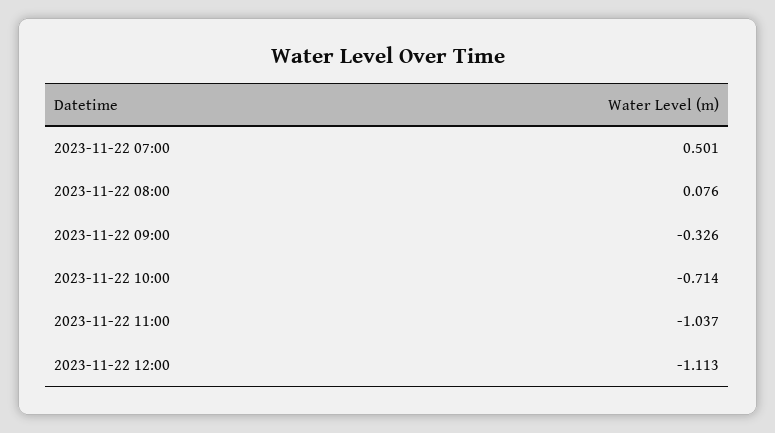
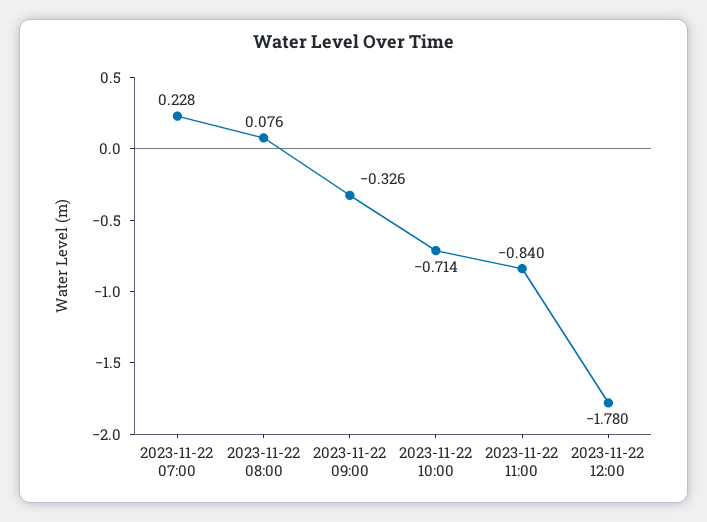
  {
-   "2023-11-22 07:00": 0.501,
+   "2023-11-22 07:00": 0.228,
    "2023-11-22 08:00": 0.076,
    "2023-11-22 09:00": -0.326,
    "2023-11-22 10:00": -0.714,
-   "2023-11-22 11:00": -1.037,
+   "2023-11-22 11:00": -0.84,
-   "2023-11-22 12:00": -1.113
+   "2023-11-22 12:00": -1.78
  }

